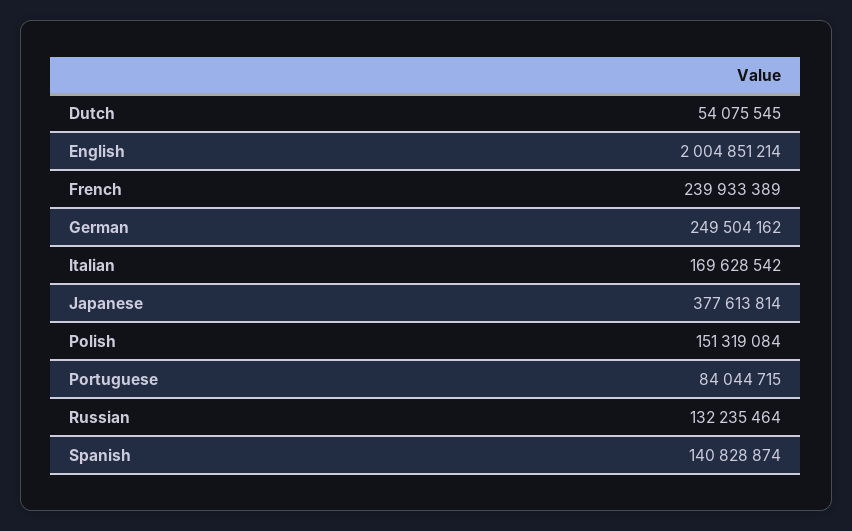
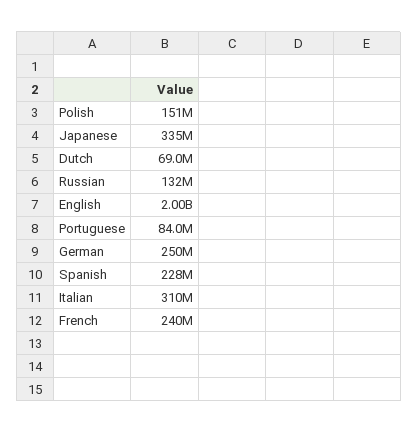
  {
-   "Dutch": 54075545,
+   "Dutch": 69000000,
    "English": 2004851214,
    "French": 239933389,
    "German": 249504162,
-   "Italian": 169628542,
+   "Italian": 310000000,
-   "Japanese": 377613814,
+   "Japanese": 335000000,
    "Polish": 151319084,
    "Portuguese": 84044715,
    "Russian": 132235464,
-   "Spanish": 140828874
+   "Spanish": 228000000
  }

